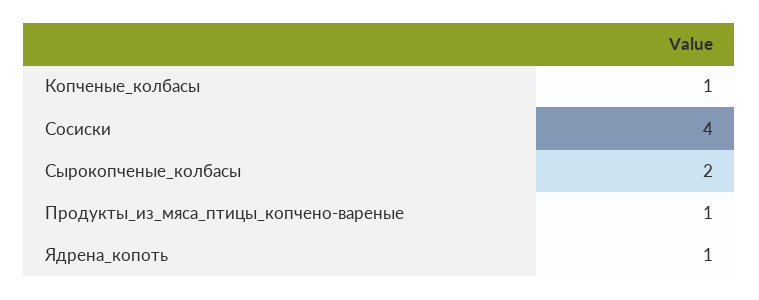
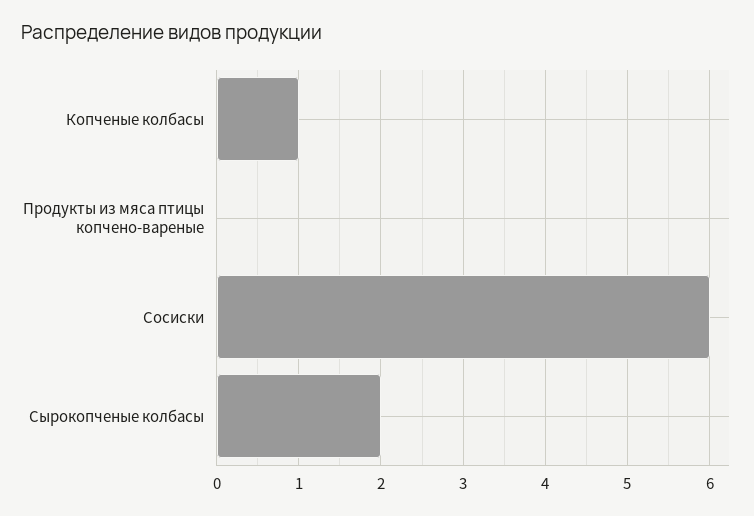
  {
    "Копченые_колбасы": 1,
-   "Сосиски": 4,
+   "Сосиски": 6,
    "Сырокопченые_колбасы": 2,
-   "Продукты_из_мяса_птицы_копчено-вареные": 1,
+   "Продукты_из_мяса_птицы_копчено-вареные": 0
-   "Ядрена_копоть": 1
  }

